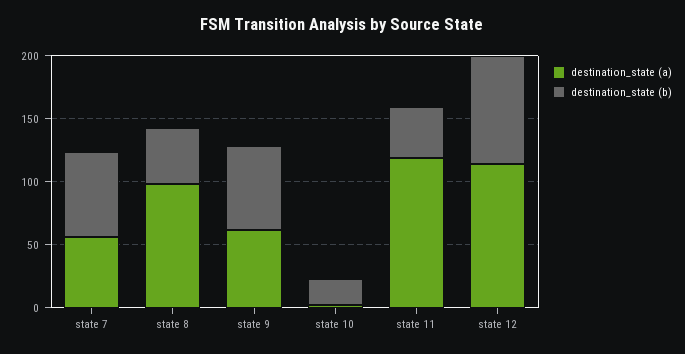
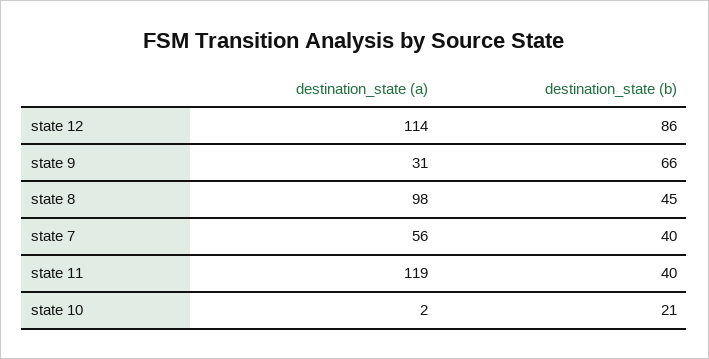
  {
    "destination_state (a)": {
      "state 7": 56,
      "state 8": 98,
-     "state 9": 60,
+     "state 9": 31,
      "state 10": 2,
      "state 11": 119,
      "state 12": 114
    },
    "destination_state (b)": {
-     "state 7": 70,
+     "state 7": 40,
      "state 8": 45,
      "state 9": 66,
      "state 10": 21,
      "state 11": 40,
      "state 12": 86
    }
  }

